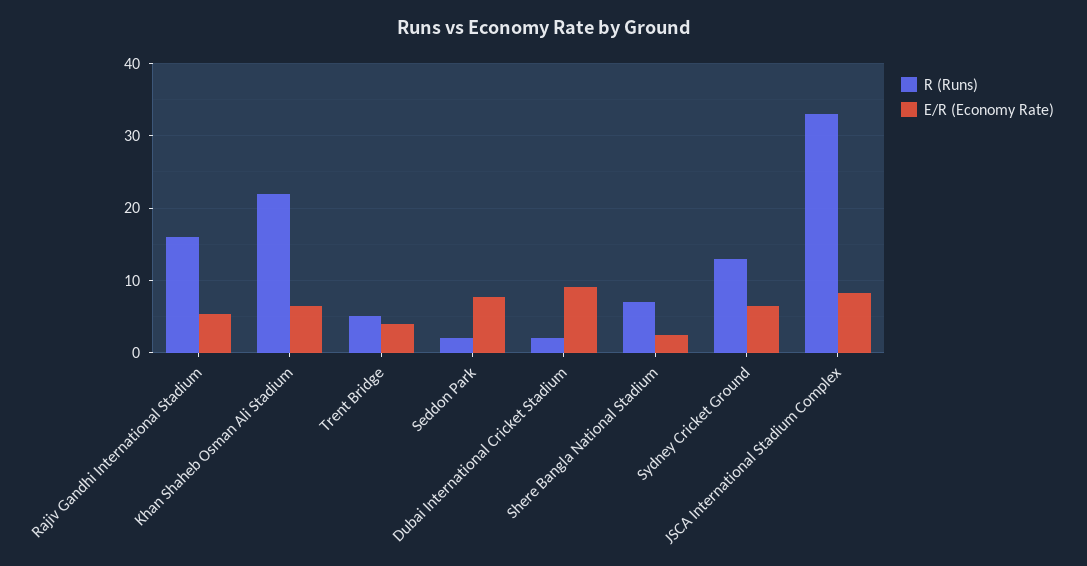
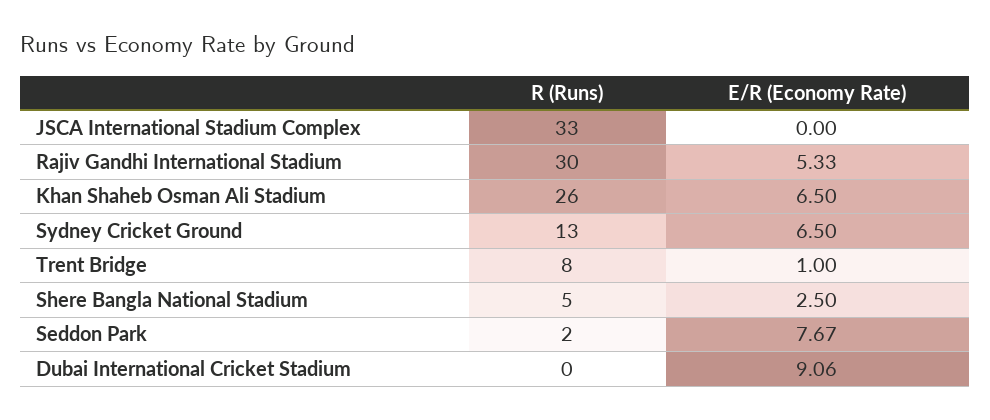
  {
    "R (Runs)": {
-     "Rajiv Gandhi International Stadium": 16,
+     "Rajiv Gandhi International Stadium": 30,
-     "Khan Shaheb Osman Ali Stadium": 22,
+     "Khan Shaheb Osman Ali Stadium": 26,
-     "Trent Bridge": 5,
+     "Trent Bridge": 8,
      "Seddon Park": 2,
-     "Dubai International Cricket Stadium": 2,
+     "Dubai International Cricket Stadium": 0,
-     "Shere Bangla National Stadium": 7,
+     "Shere Bangla National Stadium": 5,
      "Sydney Cricket Ground": 13,
      "JSCA International Stadium Complex": 33
    },
    "E/R (Economy Rate)": {
      "Rajiv Gandhi International Stadium": 5.33,
      "Khan Shaheb Osman Ali Stadium": 6.5,
-     "Trent Bridge": 4,
+     "Trent Bridge": 1,
      "Seddon Park": 7.67,
      "Dubai International Cricket Stadium": 9.06,
      "Shere Bangla National Stadium": 2.5,
      "Sydney Cricket Ground": 6.5,
-     "JSCA International Stadium Complex": 8
+     "JSCA International Stadium Complex": 0
    }
  }

